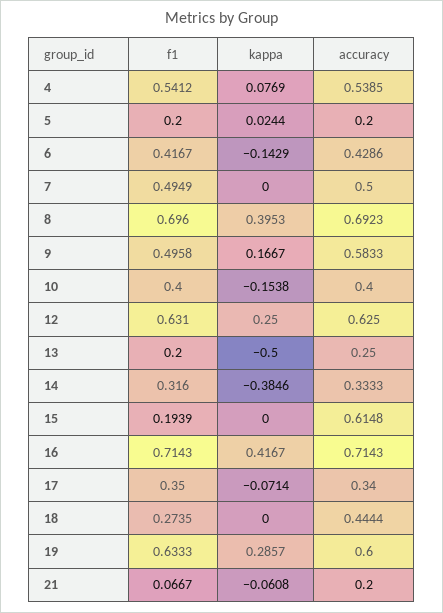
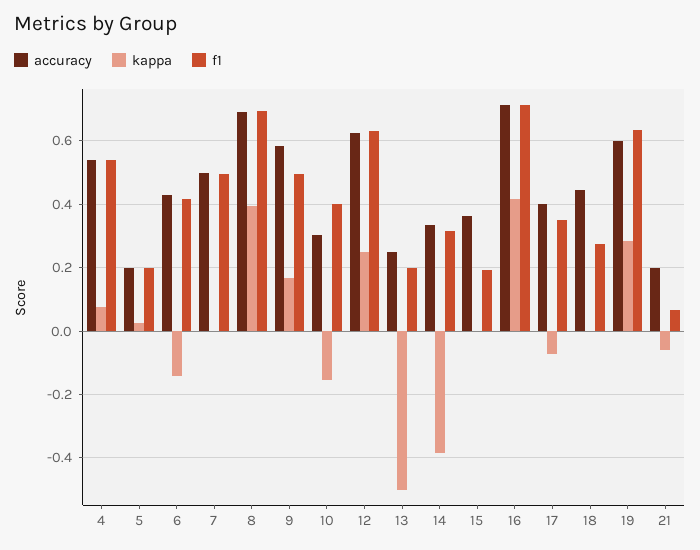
  {
    "f1": {
      "4": 0.5412,
      "5": 0.2,
      "6": 0.4167,
      "7": 0.4949,
      "8": 0.696,
      "9": 0.4958,
      "10": 0.4,
      "12": 0.631,
      "13": 0.2,
      "14": 0.316,
      "15": 0.1939,
      "16": 0.7143,
      "17": 0.35,
      "18": 0.2735,
      "19": 0.6333,
      "21": 0.0667
    },
    "kappa": {
      "4": 0.0769,
      "5": 0.0244,
      "6": -0.1429,
      "7": 0,
      "8": 0.3953,
      "9": 0.1667,
      "10": -0.1538,
      "12": 0.25,
      "13": -0.5,
      "14": -0.3846,
      "15": 0,
      "16": 0.4167,
      "17": -0.0714,
      "18": 0,
      "19": 0.2857,
      "21": -0.0608
    },
    "accuracy": {
      "4": 0.5385,
      "5": 0.2,
      "6": 0.4286,
      "7": 0.5,
      "8": 0.6923,
      "9": 0.5833,
-     "10": 0.4,
+     "10": 0.3,
      "12": 0.625,
      "13": 0.25,
      "14": 0.3333,
-     "15": 0.6148,
+     "15": 0.36,
      "16": 0.7143,
-     "17": 0.34,
+     "17": 0.4,
      "18": 0.4444,
      "19": 0.6,
      "21": 0.2
    }
  }

